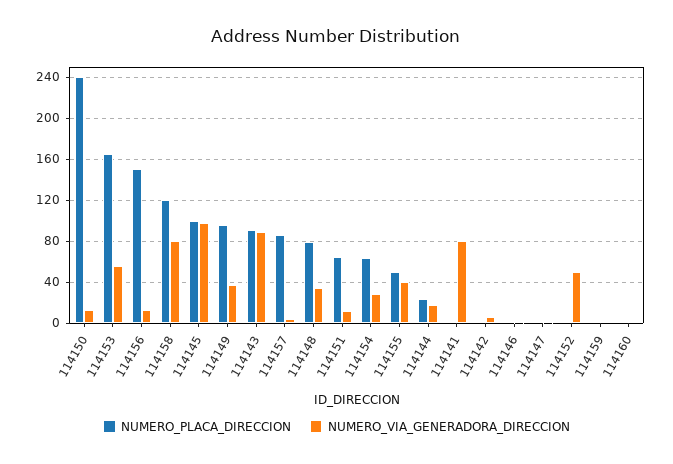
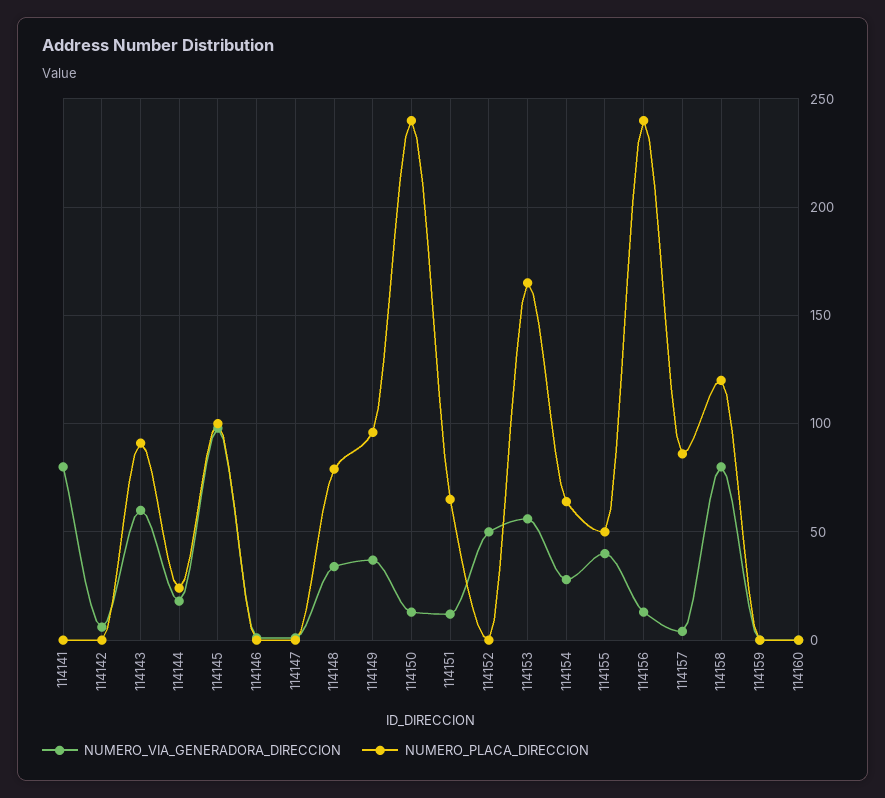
  {
    "NUMERO_PLACA_DIRECCION": {
      "114150": 240,
      "114153": 165,
-     "114156": 150,
+     "114156": 240,
      "114158": 120,
      "114145": 100,
      "114149": 95,
      "114143": 90,
      "114157": 85,
      "114148": 80,
      "114151": 65,
      "114154": 65,
      "114155": 50,
      "114144": 25,
      "114141": 0,
      "114142": 0,
      "114146": 0,
      "114147": 0,
      "114152": 0,
      "114159": 0,
      "114160": 0
    },
    "NUMERO_VIA_GENERADORA_DIRECCION": {
      "114150": 15,
      "114153": 55,
      "114156": 15,
      "114158": 80,
      "114145": 100,
      "114149": 35,
-     "114143": 90,
+     "114143": 60,
      "114157": 5,
      "114148": 35,
      "114151": 10,
      "114154": 30,
      "114155": 40,
      "114144": 20,
      "114141": 80,
      "114142": 5,
      "114146": 0,
      "114147": 0,
      "114152": 50,
      "114159": 0,
      "114160": 0
    }
  }

